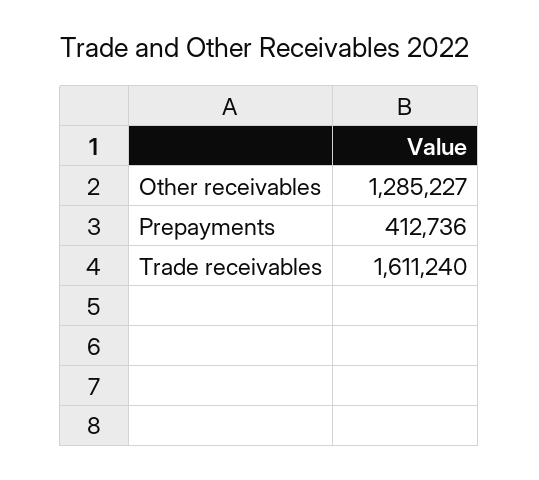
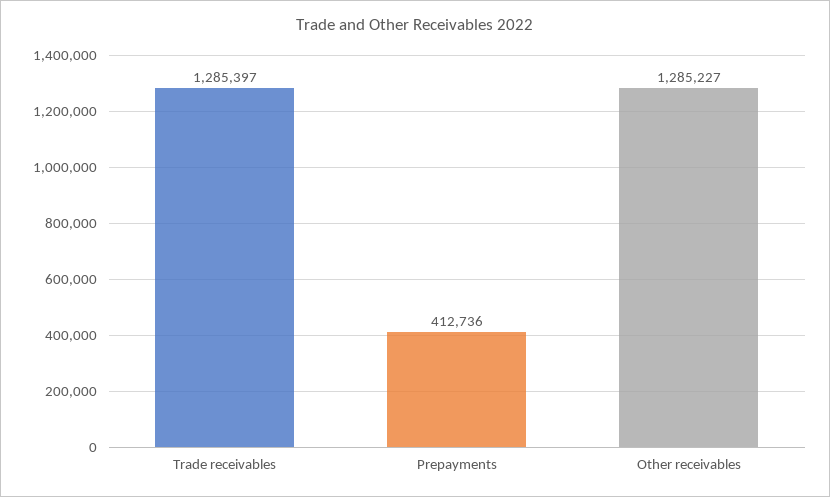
  {
    "Other receivables": 1285227,
    "Prepayments": 412736,
-   "Trade receivables": 1611240
+   "Trade receivables": 1285397
  }

